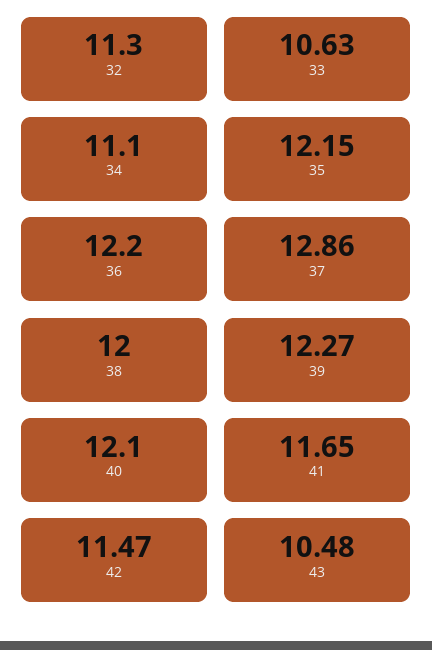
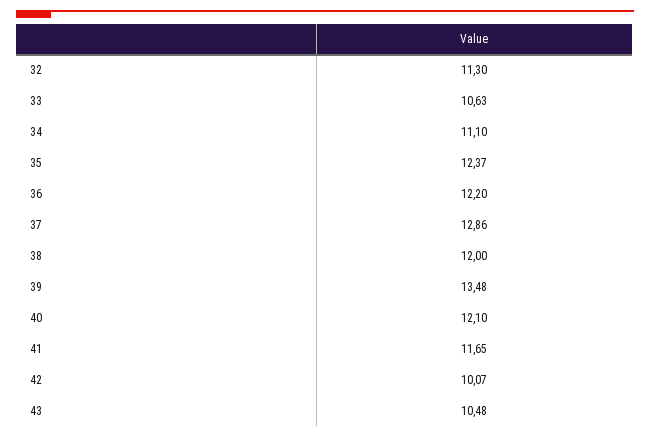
  {
    "32": 11.3,
    "33": 10.63,
    "34": 11.1,
-   "35": 12.15,
+   "35": 12.37,
    "36": 12.2,
    "37": 12.86,
    "38": 12,
-   "39": 12.27,
+   "39": 13.48,
    "40": 12.1,
    "41": 11.65,
-   "42": 11.47,
+   "42": 10.07,
    "43": 10.48
  }

